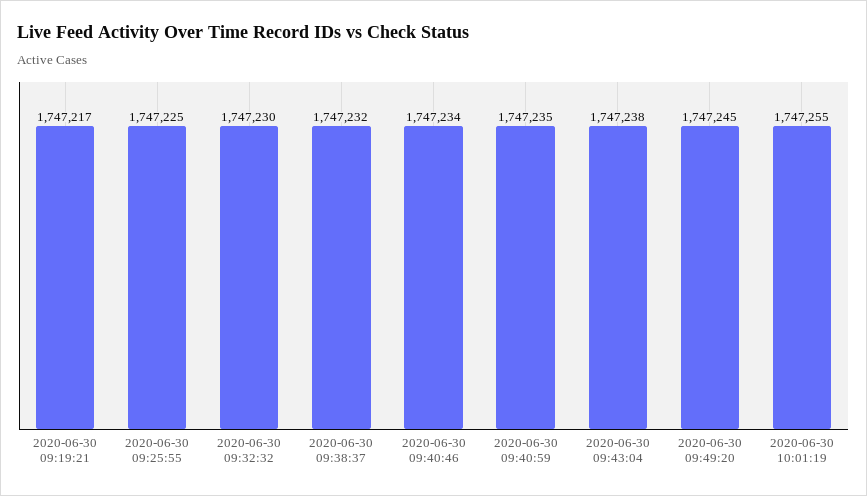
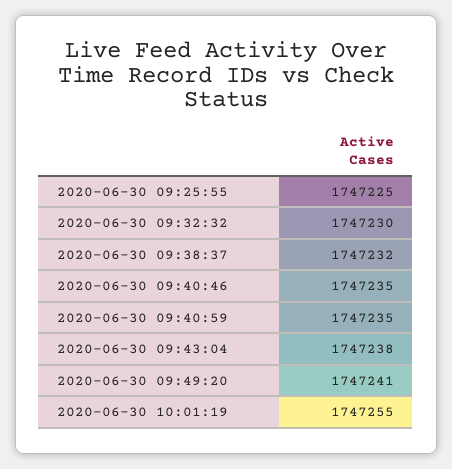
  {
-   "2020-06-30 09:19:21": 1747217,
    "2020-06-30 09:25:55": 1747225,
    "2020-06-30 09:32:32": 1747230,
    "2020-06-30 09:38:37": 1747232,
-   "2020-06-30 09:40:46": 1747234,
+   "2020-06-30 09:40:46": 1747235,
    "2020-06-30 09:40:59": 1747235,
    "2020-06-30 09:43:04": 1747238,
-   "2020-06-30 09:49:20": 1747245,
+   "2020-06-30 09:49:20": 1747241,
    "2020-06-30 10:01:19": 1747255
  }

